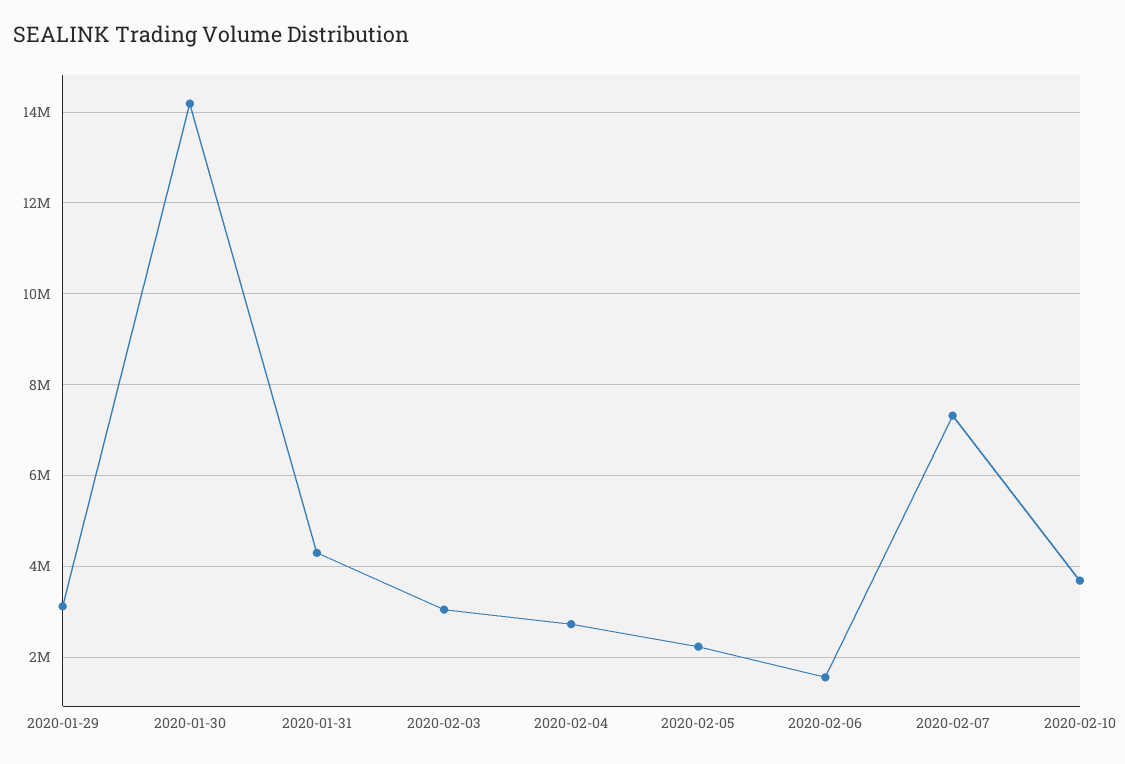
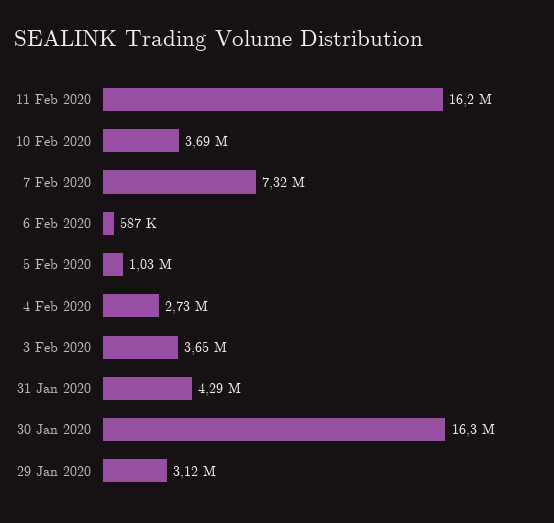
  {
    "2020-01-29": 3120000,
-   "2020-01-30": 14200000,
+   "2020-01-30": 16300000,
    "2020-01-31": 4290000,
-   "2020-02-03": 3000000,
+   "2020-02-03": 3650000,
    "2020-02-04": 2730000,
-   "2020-02-05": 2200000,
+   "2020-02-05": 1030000,
-   "2020-02-06": 1600000,
+   "2020-02-06": 587000,
    "2020-02-07": 7320000,
-   "2020-02-10": 3690000
+   "2020-02-10": 3690000,
+   "11 Feb 2020": 16200000
  }

